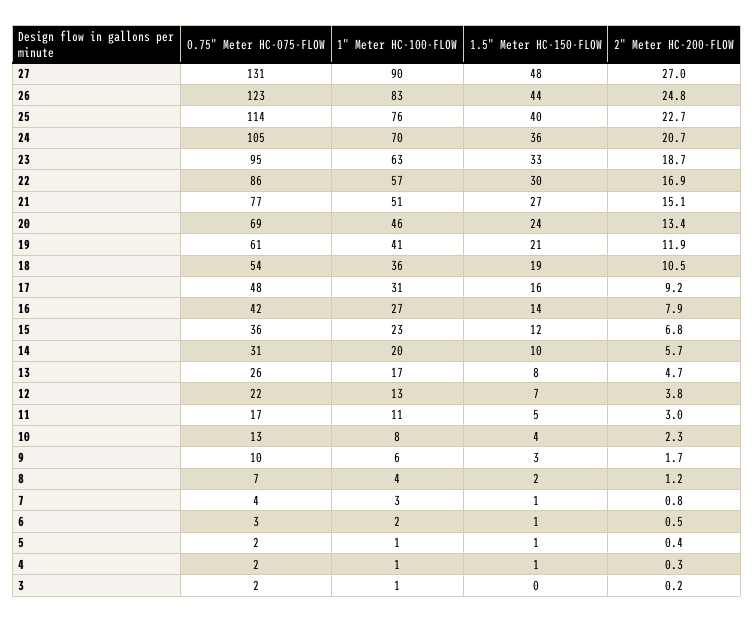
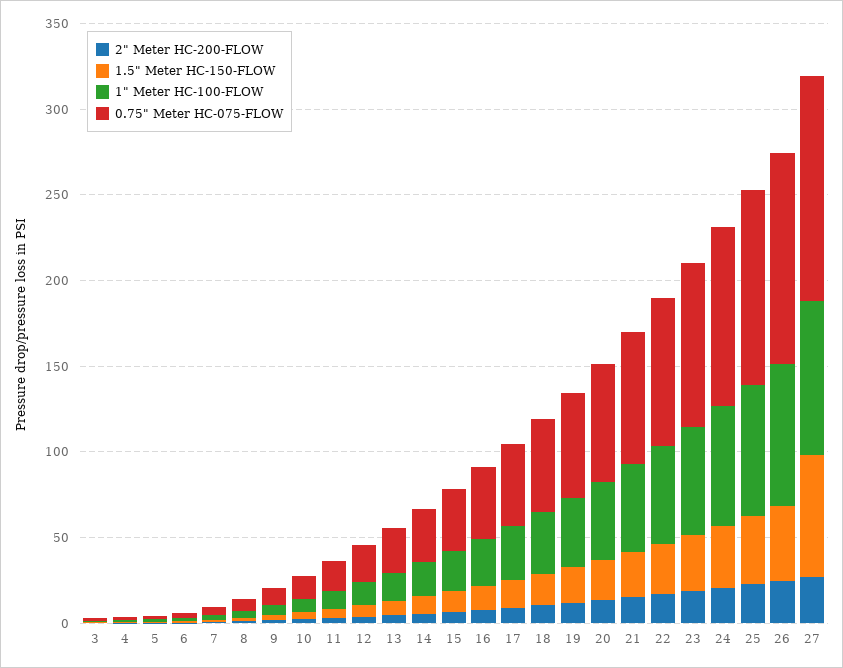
  {
    "0.75\" Meter HC-075-FLOW": {
      "27": 131,
      "26": 123,
      "25": 114,
      "24": 105,
      "23": 95,
      "22": 86,
      "21": 77,
      "20": 69,
      "19": 61,
      "18": 54,
      "17": 48,
      "16": 42,
      "15": 36,
      "14": 31,
      "13": 26,
      "12": 22,
      "11": 17,
      "10": 13,
      "9": 10,
      "8": 7,
      "7": 4,
      "6": 3,
      "5": 2,
      "4": 2,
      "3": 2
    },
    "1\" Meter HC-100-FLOW": {
      "27": 90,
      "26": 83,
      "25": 76,
      "24": 70,
      "23": 63,
      "22": 57,
      "21": 51,
      "20": 46,
      "19": 41,
      "18": 36,
      "17": 31,
      "16": 27,
      "15": 23,
      "14": 20,
      "13": 17,
      "12": 13,
      "11": 11,
      "10": 8,
      "9": 6,
      "8": 4,
      "7": 3,
      "6": 2,
      "5": 1,
      "4": 1,
      "3": 1
    },
    "1.5\" Meter HC-150-FLOW": {
-     "27": 48,
+     "27": 70,
      "26": 44,
      "25": 40,
      "24": 36,
      "23": 33,
      "22": 30,
      "21": 27,
      "20": 24,
      "19": 21,
      "18": 19,
      "17": 16,
      "16": 14,
      "15": 12,
      "14": 10,
      "13": 8,
      "12": 7,
      "11": 5,
      "10": 4,
      "9": 3,
      "8": 2,
      "7": 1,
      "6": 1,
      "5": 1,
      "4": 1,
      "3": 0
    },
    "2\" Meter HC-200-FLOW": {
      "27": 27,
      "26": 24.8,
      "25": 22.7,
      "24": 20.7,
      "23": 18.7,
      "22": 16.9,
      "21": 15.1,
      "20": 13.4,
      "19": 11.9,
      "18": 10.5,
      "17": 9.2,
      "16": 7.9,
      "15": 6.8,
      "14": 5.7,
      "13": 4.7,
      "12": 3.8,
      "11": 3,
      "10": 2.3,
      "9": 1.7,
      "8": 1.2,
      "7": 0.8,
      "6": 0.5,
      "5": 0.4,
      "4": 0.3,
      "3": 0.2
    }
  }

